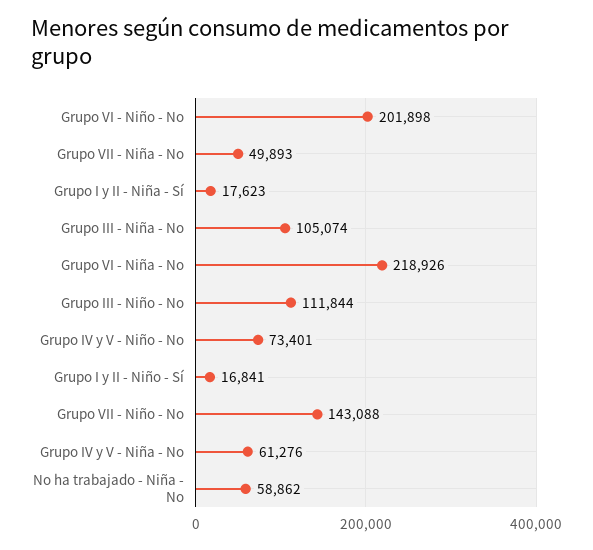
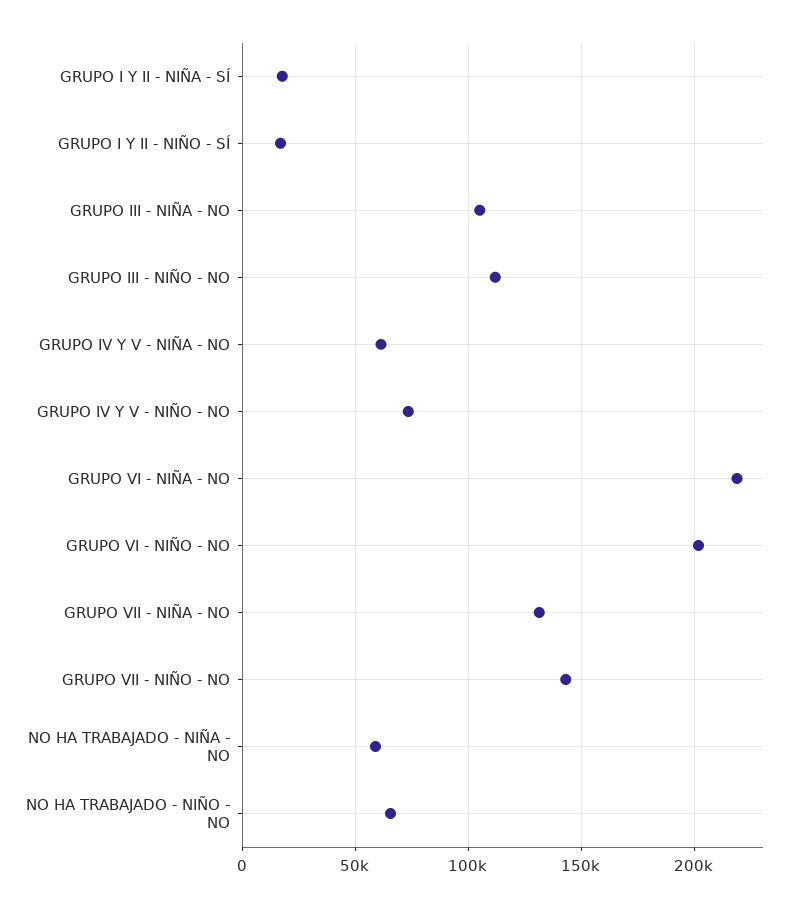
  {
    "Grupo VI - Niño - No": 201898,
-   "Grupo VII - Niña - No": 49893,
+   "Grupo VII - Niña - No": 130000,
    "Grupo I y II - Niña - Sí": 17623,
    "Grupo III - Niña - No": 105074,
    "Grupo VI - Niña - No": 218926,
    "Grupo III - Niño - No": 111844,
    "Grupo IV y V - Niño - No": 73401,
    "Grupo I y II - Niño - Sí": 16841,
    "Grupo VII - Niño - No": 143088,
    "Grupo IV y V - Niña - No": 61276,
-   "No ha trabajado - Niña - No": 58862
+   "No ha trabajado - Niña - No": 58862,
+   "NO HA TRABAJADO - NIÑO - NO": 65000
  }

